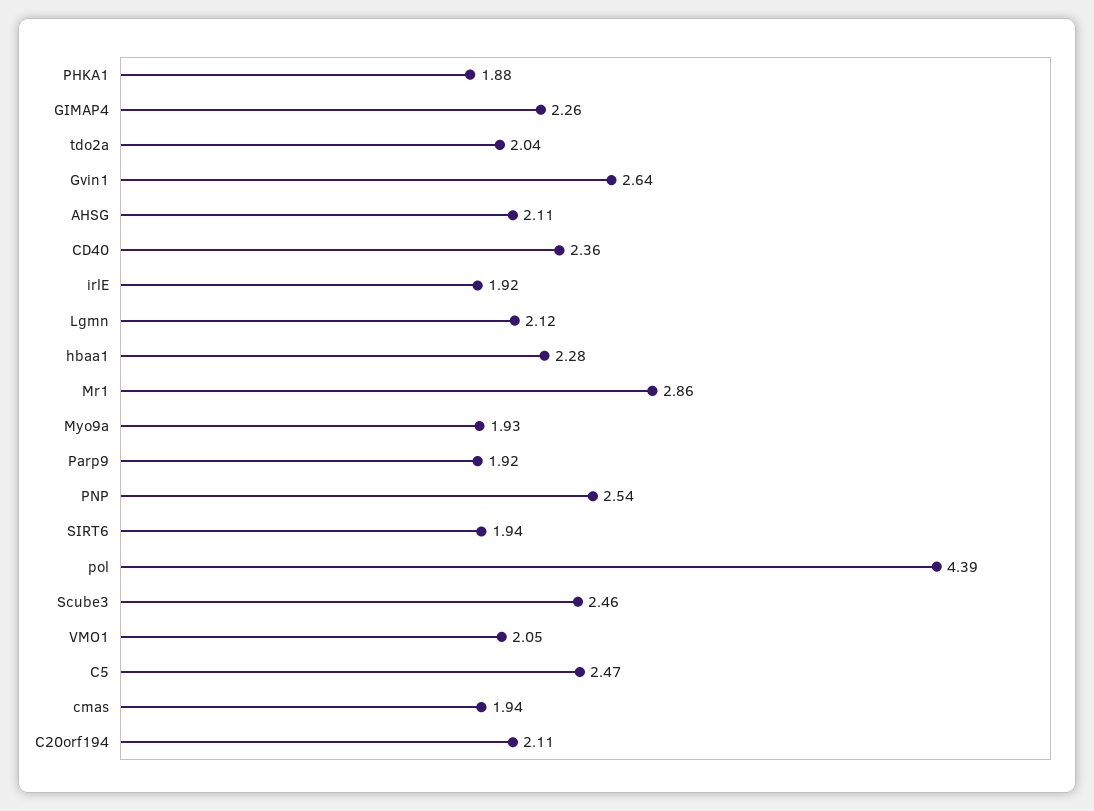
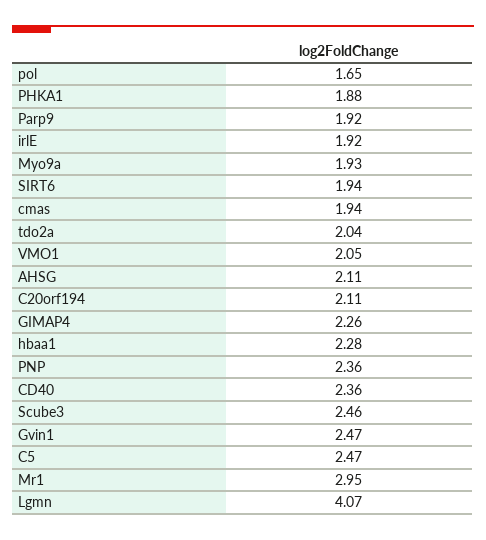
  {
    "PHKA1": 1.88,
    "GIMAP4": 2.26,
    "tdo2a": 2.04,
-   "Gvin1": 2.64,
+   "Gvin1": 2.47,
    "AHSG": 2.11,
    "CD40": 2.36,
    "irlE": 1.92,
-   "Lgmn": 2.12,
+   "Lgmn": 4.07,
    "hbaa1": 2.28,
-   "Mr1": 2.86,
+   "Mr1": 2.95,
    "Myo9a": 1.93,
    "Parp9": 1.92,
-   "PNP": 2.54,
+   "PNP": 2.36,
    "SIRT6": 1.94,
-   "pol": 4.39,
+   "pol": 1.65,
    "Scube3": 2.46,
    "VMO1": 2.05,
    "C5": 2.47,
    "cmas": 1.94,
    "C20orf194": 2.11
  }

